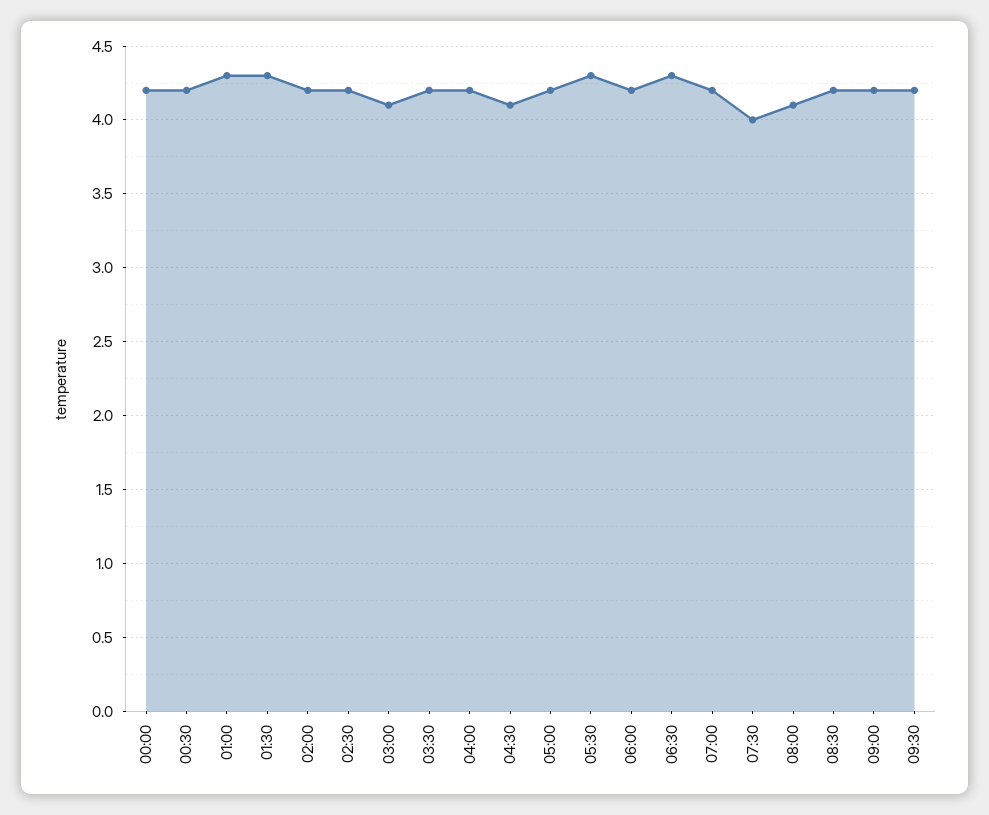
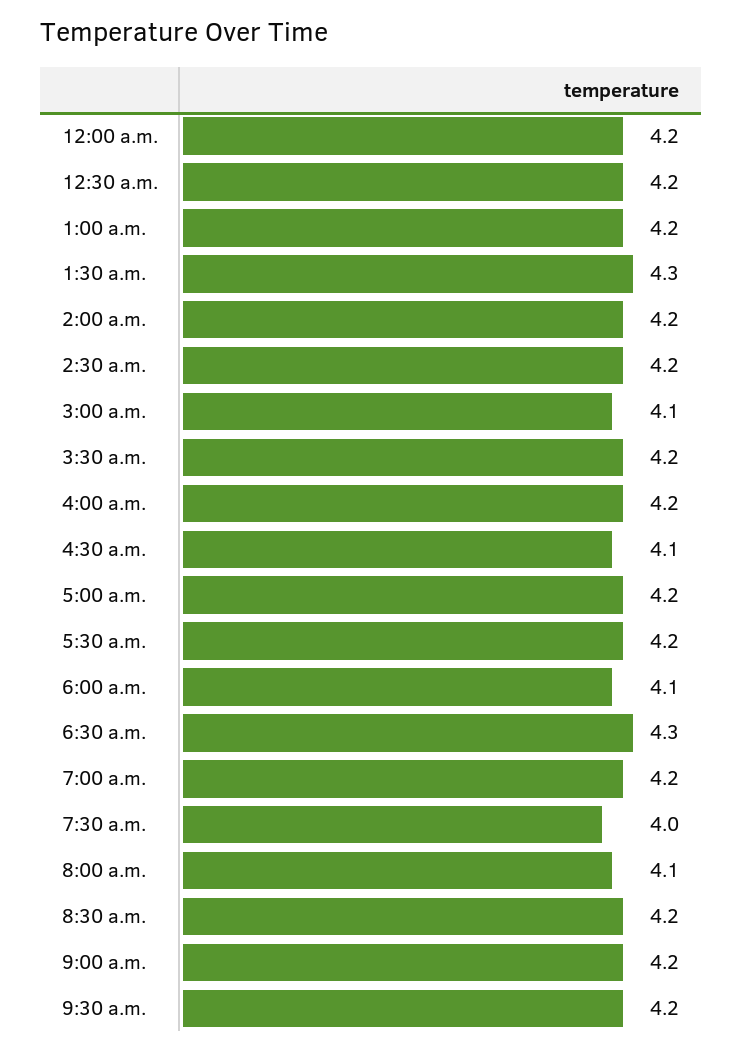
  {
    "00:00": 4.2,
    "00:30": 4.2,
-   "01:00": 4.3,
+   "01:00": 4.2,
    "01:30": 4.3,
    "02:00": 4.2,
    "02:30": 4.2,
    "03:00": 4.1,
    "03:30": 4.2,
    "04:00": 4.2,
    "04:30": 4.1,
    "05:00": 4.2,
-   "05:30": 4.3,
+   "05:30": 4.2,
-   "06:00": 4.2,
+   "06:00": 4.1,
    "06:30": 4.3,
    "07:00": 4.2,
    "07:30": 4,
    "08:00": 4.1,
    "08:30": 4.2,
    "09:00": 4.2,
    "09:30": 4.2
  }

